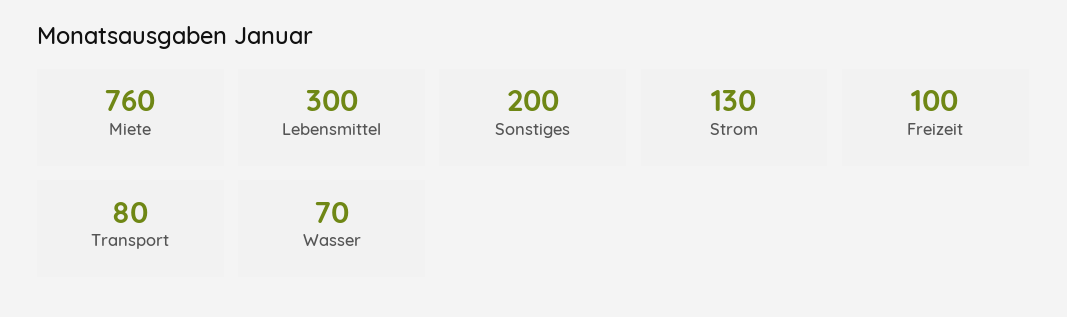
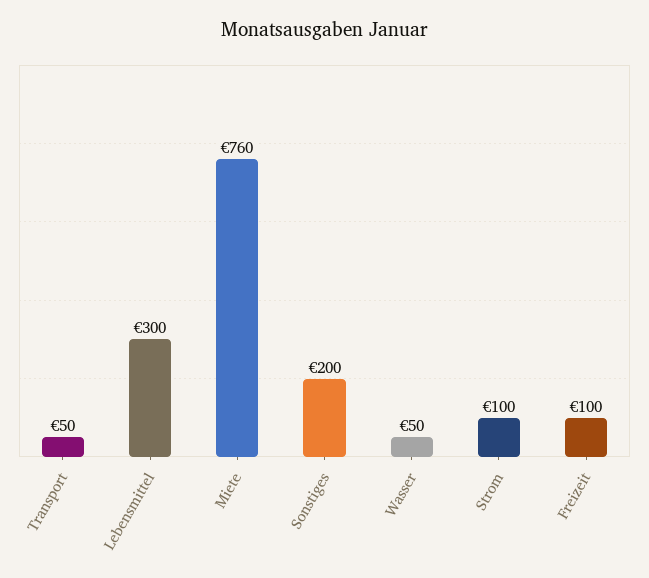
  {
    "Miete": 760,
    "Lebensmittel": 300,
    "Sonstiges": 200,
-   "Strom": 130,
+   "Strom": 100,
    "Freizeit": 100,
-   "Transport": 80,
+   "Transport": 50,
-   "Wasser": 70
+   "Wasser": 50
  }

